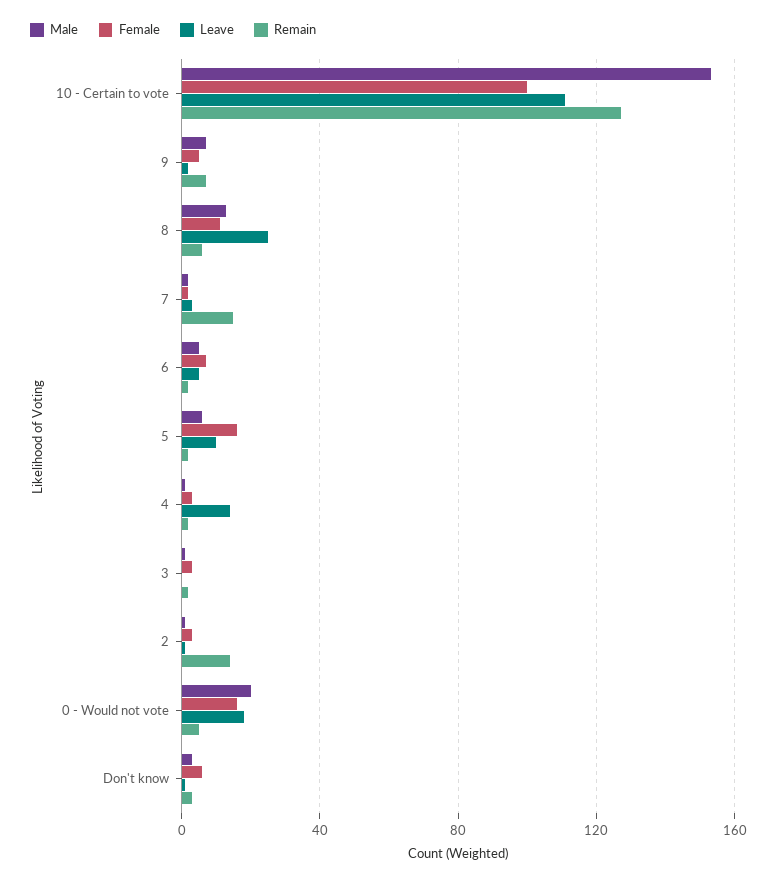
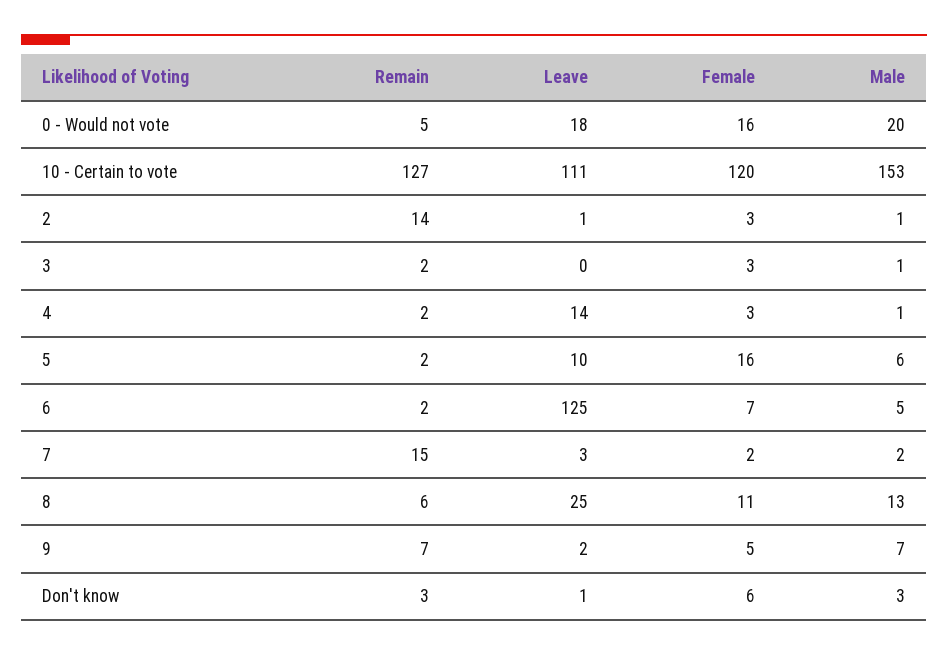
  {
    "Male": {
      "10 - Certain to vote": 153,
      "9": 7,
      "8": 13,
      "7": 2,
      "6": 5,
      "5": 6,
      "4": 1,
      "3": 1,
      "2": 1,
      "0 - Would not vote": 20,
      "Don't know": 3
    },
    "Female": {
-     "10 - Certain to vote": 100,
+     "10 - Certain to vote": 120,
      "9": 5,
      "8": 11,
      "7": 2,
      "6": 7,
      "5": 16,
      "4": 3,
      "3": 3,
      "2": 3,
      "0 - Would not vote": 16,
      "Don't know": 6
    },
    "Leave": {
      "10 - Certain to vote": 111,
      "9": 2,
      "8": 25,
      "7": 3,
-     "6": 5,
+     "6": 125,
      "5": 10,
      "4": 14,
      "3": 0,
      "2": 1,
      "0 - Would not vote": 18,
      "Don't know": 1
    },
    "Remain": {
      "10 - Certain to vote": 127,
      "9": 7,
      "8": 6,
      "7": 15,
      "6": 2,
      "5": 2,
      "4": 2,
      "3": 2,
      "2": 14,
      "0 - Would not vote": 5,
      "Don't know": 3
    }
  }

